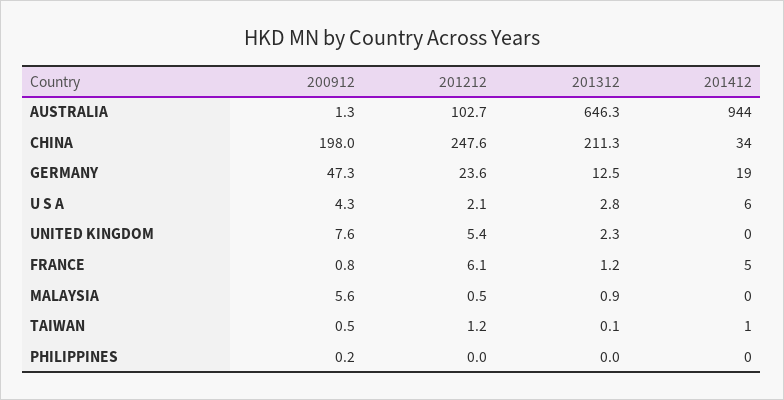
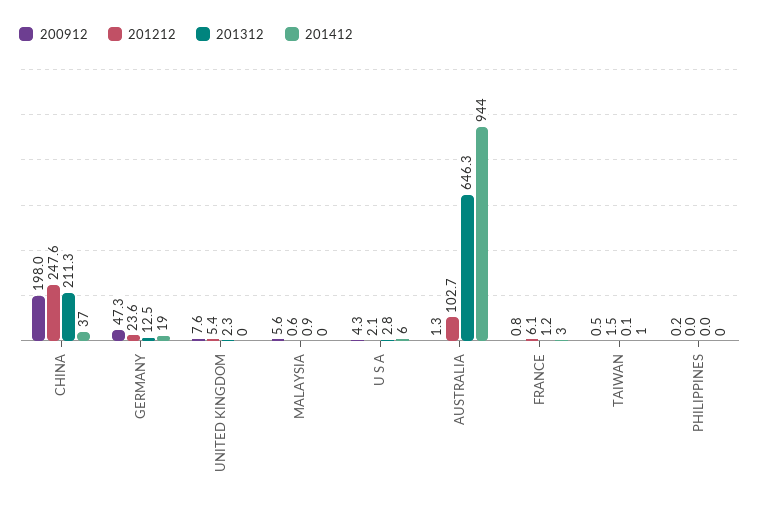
  {
    "200912": {
      "AUSTRALIA": 1.3,
      "CHINA": 198,
      "GERMANY": 47.3,
      "U S A": 4.3,
      "UNITED KINGDOM": 7.6,
      "FRANCE": 0.8,
      "MALAYSIA": 5.6,
      "TAIWAN": 0.5,
      "PHILIPPINES": 0.2
    },
    "201212": {
      "AUSTRALIA": 102.7,
      "CHINA": 247.6,
      "GERMANY": 23.6,
      "U S A": 2.1,
      "UNITED KINGDOM": 5.4,
      "FRANCE": 6.1,
-     "MALAYSIA": 0.5,
+     "MALAYSIA": 0.6,
-     "TAIWAN": 1.2,
+     "TAIWAN": 1.5,
      "PHILIPPINES": 0
    },
    "201312": {
      "AUSTRALIA": 646.3,
      "CHINA": 211.3,
      "GERMANY": 12.5,
      "U S A": 2.8,
      "UNITED KINGDOM": 2.3,
      "FRANCE": 1.2,
      "MALAYSIA": 0.9,
      "TAIWAN": 0.1,
      "PHILIPPINES": 0
    },
    "201412": {
      "AUSTRALIA": 944,
-     "CHINA": 34,
+     "CHINA": 37,
      "GERMANY": 19,
      "U S A": 6,
      "UNITED KINGDOM": 0,
-     "FRANCE": 5,
+     "FRANCE": 3,
      "MALAYSIA": 0,
      "TAIWAN": 1,
      "PHILIPPINES": 0
    }
  }

